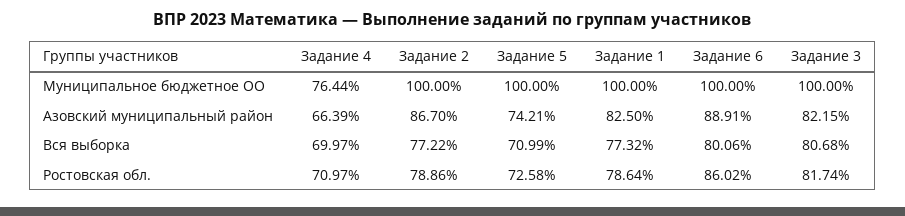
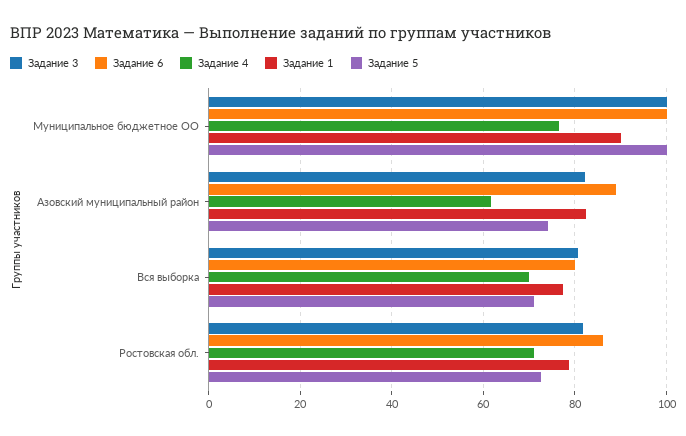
  {
    "Задание 4": {
      "Муниципальное бюджетное ОО": 76.44,
-     "Азовский муниципальный район": 66.39,
+     "Азовский муниципальный район": 62,
      "Вся выборка": 69.97,
      "Ростовская обл.": 70.97
    },
-   "Задание 2": {
-     "Муниципальное бюджетное ОО": 100,
-     "Азовский муниципальный район": 86.7,
-     "Вся выборка": 77.22,
-     "Ростовская обл.": 78.86
-   },
    "Задание 5": {
      "Муниципальное бюджетное ОО": 100,
      "Азовский муниципальный район": 74.21,
      "Вся выборка": 70.99,
      "Ростовская обл.": 72.58
    },
    "Задание 1": {
-     "Муниципальное бюджетное ОО": 100,
+     "Муниципальное бюджетное ОО": 90,
      "Азовский муниципальный район": 82.5,
      "Вся выборка": 77.32,
      "Ростовская обл.": 78.64
    },
    "Задание 6": {
      "Муниципальное бюджетное ОО": 100,
      "Азовский муниципальный район": 88.91,
      "Вся выборка": 80.06,
      "Ростовская обл.": 86.02
    },
    "Задание 3": {
      "Муниципальное бюджетное ОО": 100,
      "Азовский муниципальный район": 82.15,
      "Вся выборка": 80.68,
      "Ростовская обл.": 81.74
    }
  }

